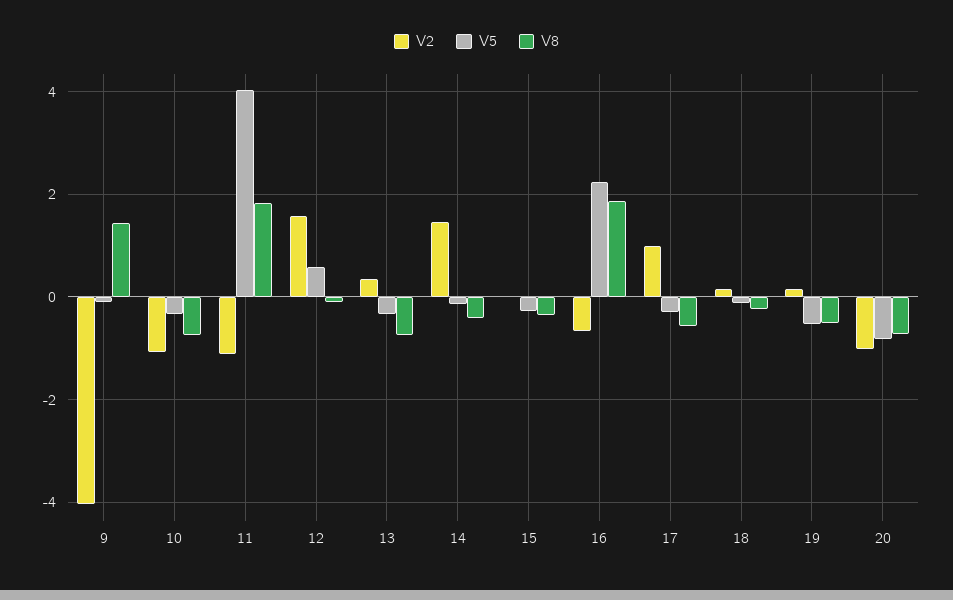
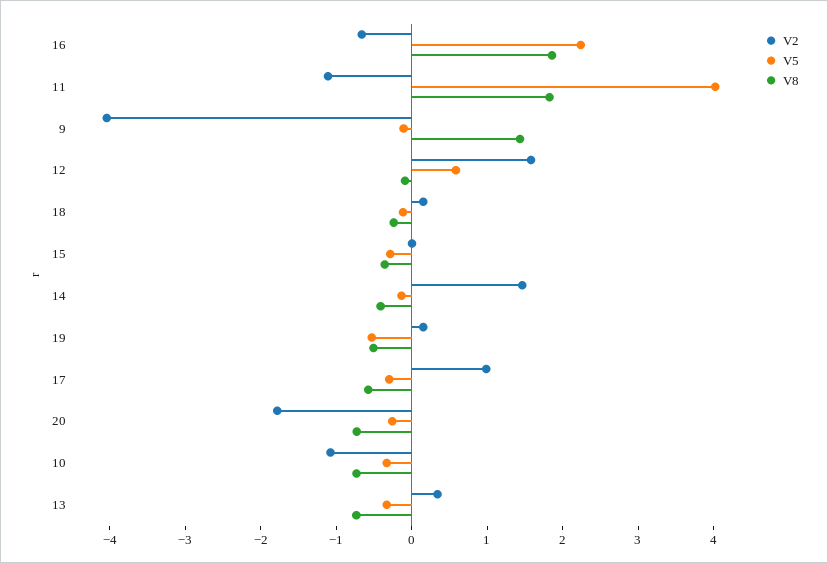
  {
    "V2": {
      "9": -4,
      "10": -1,
      "11": -1.2,
      "12": 1.6,
      "13": 0.4,
      "14": 1.4,
      "15": 0,
      "16": -0.6,
      "17": 1,
      "18": 0.2,
      "19": 0.2,
-     "20": -1
+     "20": -1.8
    },
    "V5": {
      "9": -0.2,
      "10": -0.4,
      "11": 4,
      "12": 0.6,
      "13": -0.4,
      "14": -0.2,
      "15": -0.2,
      "16": 2.2,
      "17": -0.2,
      "18": -0.2,
      "19": -0.6,
-     "20": -0.8
+     "20": -0.2
    },
    "V8": {
      "9": 1.4,
      "10": -0.8,
      "11": 1.8,
      "12": 0,
      "13": -0.8,
      "14": -0.4,
      "15": -0.4,
      "16": 1.8,
      "17": -0.6,
      "18": -0.2,
      "19": -0.6,
      "20": -0.8
    }
  }

